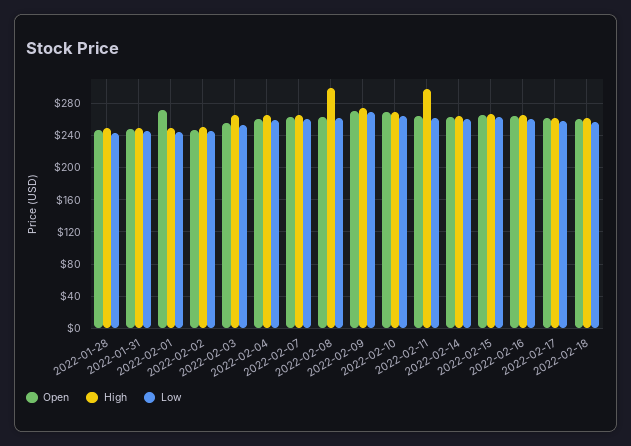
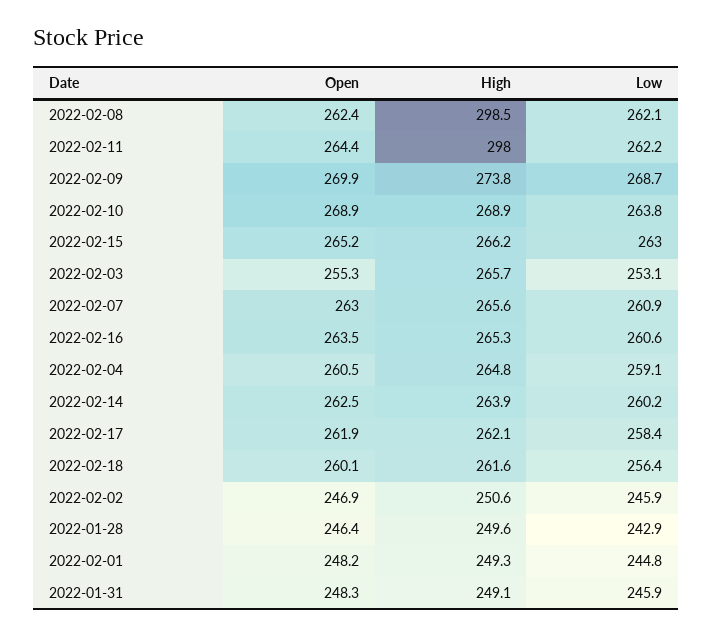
  {
    "Open": {
      "2022-01-28": 246.4,
      "2022-01-31": 248.3,
-     "2022-02-01": 270,
+     "2022-02-01": 248.2,
      "2022-02-02": 246.9,
      "2022-02-03": 255.3,
      "2022-02-04": 260.5,
      "2022-02-07": 263,
      "2022-02-08": 262.4,
      "2022-02-09": 269.9,
      "2022-02-10": 268.9,
      "2022-02-11": 264.4,
      "2022-02-14": 262.5,
      "2022-02-15": 265.2,
      "2022-02-16": 263.5,
      "2022-02-17": 261.9,
      "2022-02-18": 260.1
    },
    "High": {
      "2022-01-28": 249.6,
      "2022-01-31": 249.1,
      "2022-02-01": 249.3,
      "2022-02-02": 250.6,
      "2022-02-03": 265.7,
      "2022-02-04": 264.8,
      "2022-02-07": 265.6,
      "2022-02-08": 298.5,
      "2022-02-09": 273.8,
      "2022-02-10": 268.9,
      "2022-02-11": 298,
      "2022-02-14": 263.9,
      "2022-02-15": 266.2,
      "2022-02-16": 265.3,
      "2022-02-17": 262.1,
      "2022-02-18": 261.6
    },
    "Low": {
      "2022-01-28": 242.9,
      "2022-01-31": 245.9,
      "2022-02-01": 244.8,
      "2022-02-02": 245.9,
      "2022-02-03": 253.1,
      "2022-02-04": 259.1,
      "2022-02-07": 260.9,
      "2022-02-08": 262.1,
      "2022-02-09": 268.7,
      "2022-02-10": 263.8,
      "2022-02-11": 262.2,
      "2022-02-14": 260.2,
      "2022-02-15": 263,
      "2022-02-16": 260.6,
      "2022-02-17": 258.4,
      "2022-02-18": 256.4
    }
  }

